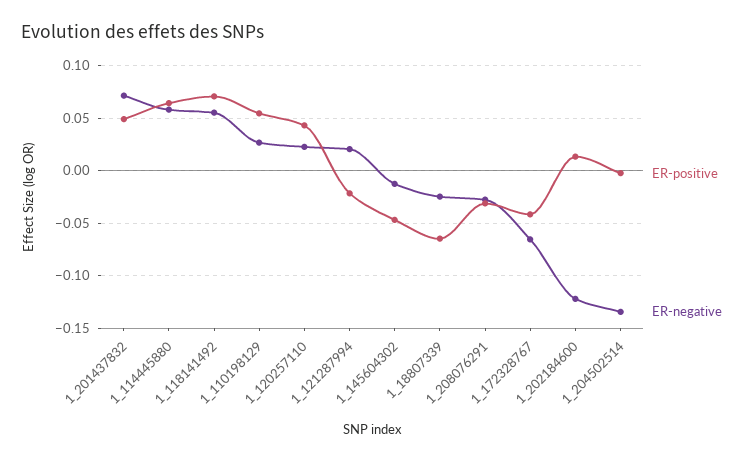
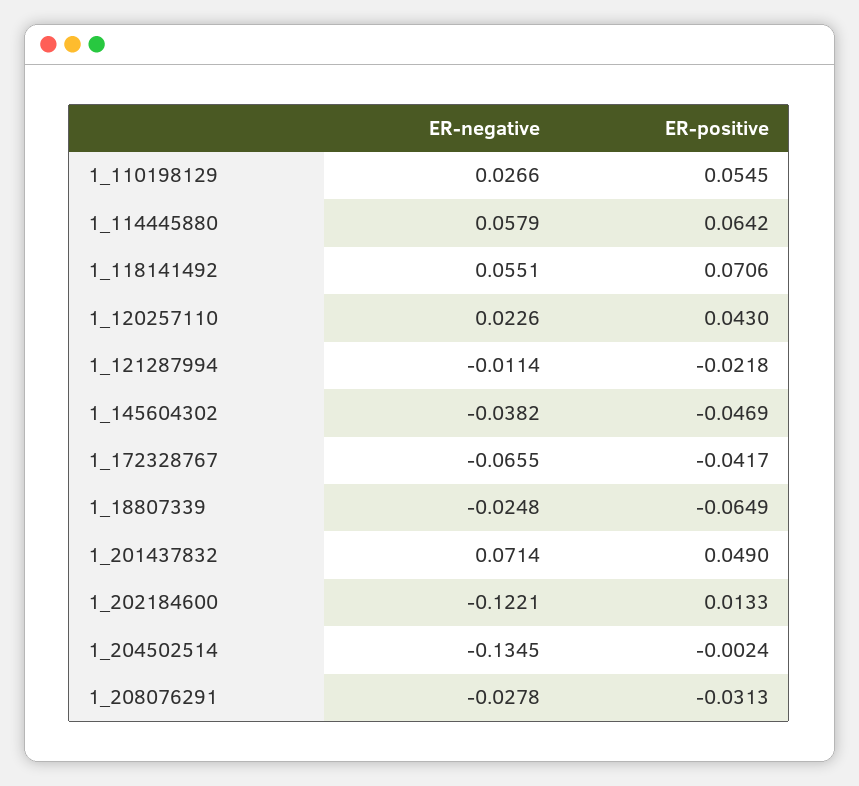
  {
    "ER-positive": {
      "1_201437832": 0.049,
      "1_114445880": 0.0642,
      "1_118141492": 0.0706,
      "1_110198129": 0.0545,
      "1_120257110": 0.043,
      "1_121287994": -0.0218,
      "1_145604302": -0.0469,
      "1_18807339": -0.0649,
      "1_208076291": -0.0313,
      "1_172328767": -0.0417,
      "1_202184600": 0.0133,
      "1_204502514": -0.0024
    },
    "ER-negative": {
      "1_201437832": 0.0714,
      "1_114445880": 0.0579,
      "1_118141492": 0.0551,
      "1_110198129": 0.0266,
      "1_120257110": 0.0226,
-     "1_121287994": 0.02,
+     "1_121287994": -0.0114,
-     "1_145604302": -0.01,
+     "1_145604302": -0.0382,
      "1_18807339": -0.0248,
      "1_208076291": -0.0278,
      "1_172328767": -0.0655,
      "1_202184600": -0.1221,
      "1_204502514": -0.1345
    }
  }

